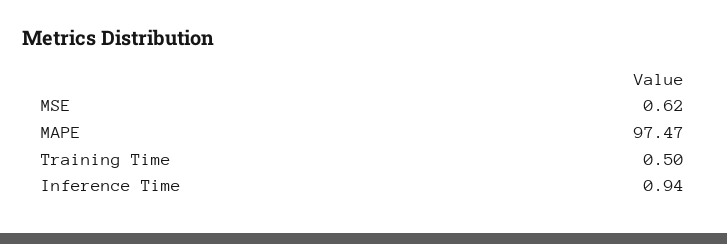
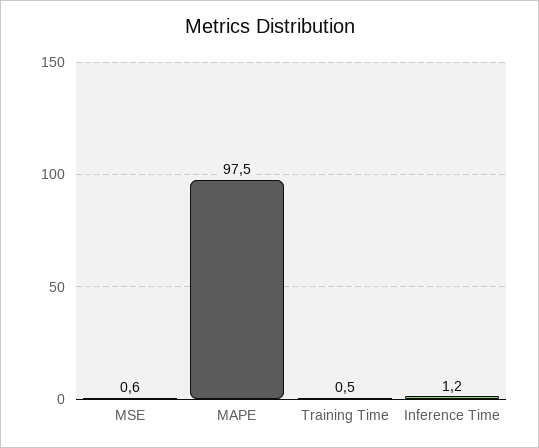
  {
    "MSE": 0.62,
    "MAPE": 97.47,
    "Training Time": 0.5,
-   "Inference Time": 0.94
+   "Inference Time": 1.2
  }

